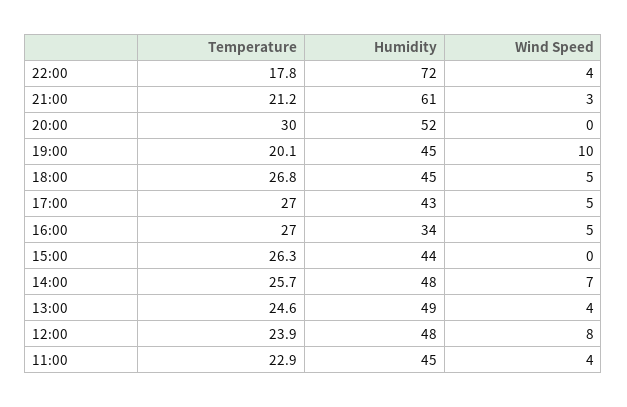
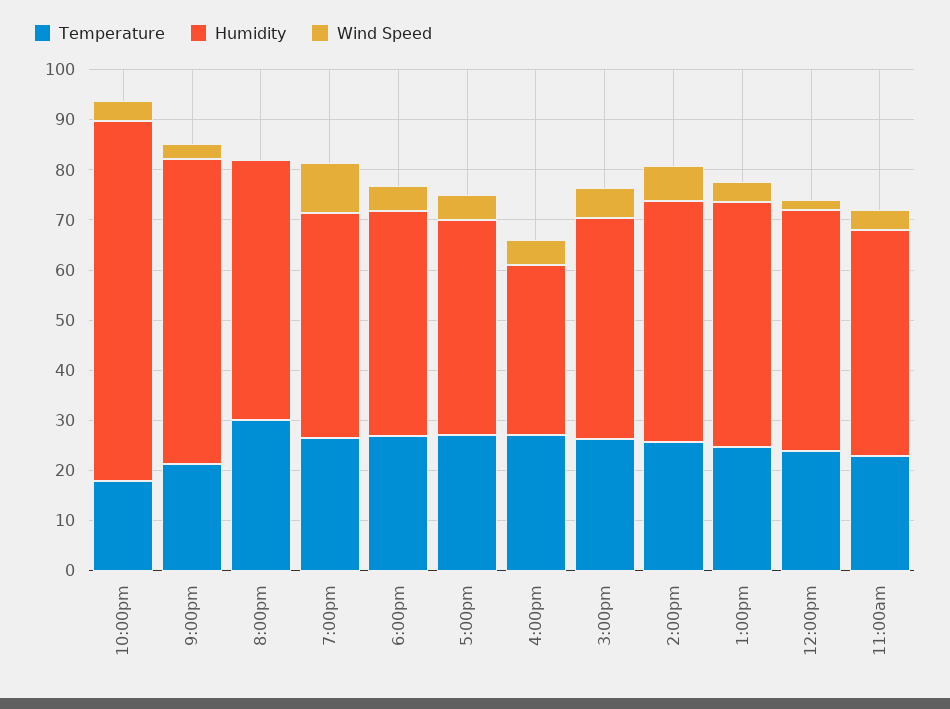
  {
    "Temperature": {
      "22:00": 17.8,
      "21:00": 21.2,
      "20:00": 30,
-     "19:00": 20.1,
+     "19:00": 26,
      "18:00": 26.8,
      "17:00": 27,
      "16:00": 27,
      "15:00": 26.3,
      "14:00": 25.7,
      "13:00": 24.6,
      "12:00": 23.9,
      "11:00": 22.9
    },
    "Humidity": {
      "22:00": 72,
      "21:00": 61,
      "20:00": 52,
      "19:00": 45,
      "18:00": 45,
      "17:00": 43,
      "16:00": 34,
      "15:00": 44,
      "14:00": 48,
      "13:00": 49,
      "12:00": 48,
      "11:00": 45
    },
    "Wind Speed": {
      "22:00": 4,
      "21:00": 3,
      "20:00": 0,
      "19:00": 10,
      "18:00": 5,
      "17:00": 5,
      "16:00": 5,
-     "15:00": 0,
+     "15:00": 6,
      "14:00": 7,
      "13:00": 4,
-     "12:00": 8,
+     "12:00": 2,
      "11:00": 4
    }
  }

